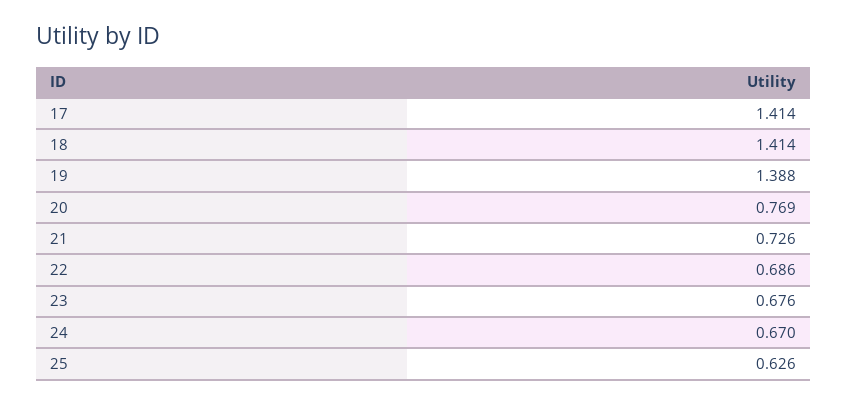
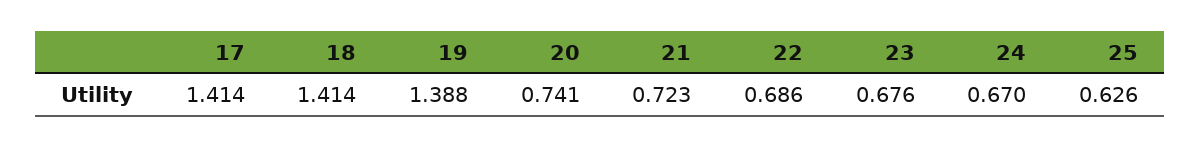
  {
    "17": 1.414,
    "18": 1.414,
    "19": 1.388,
-   "20": 0.769,
+   "20": 0.741,
-   "21": 0.726,
+   "21": 0.723,
    "22": 0.686,
    "23": 0.676,
    "24": 0.67,
    "25": 0.626
  }

